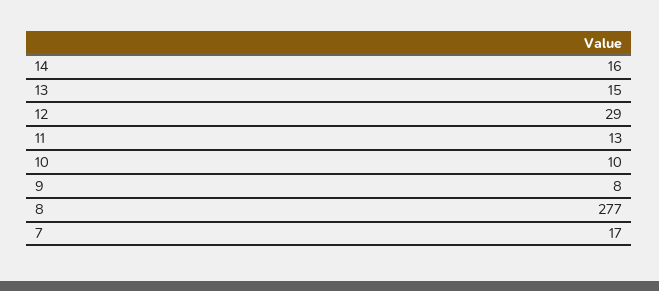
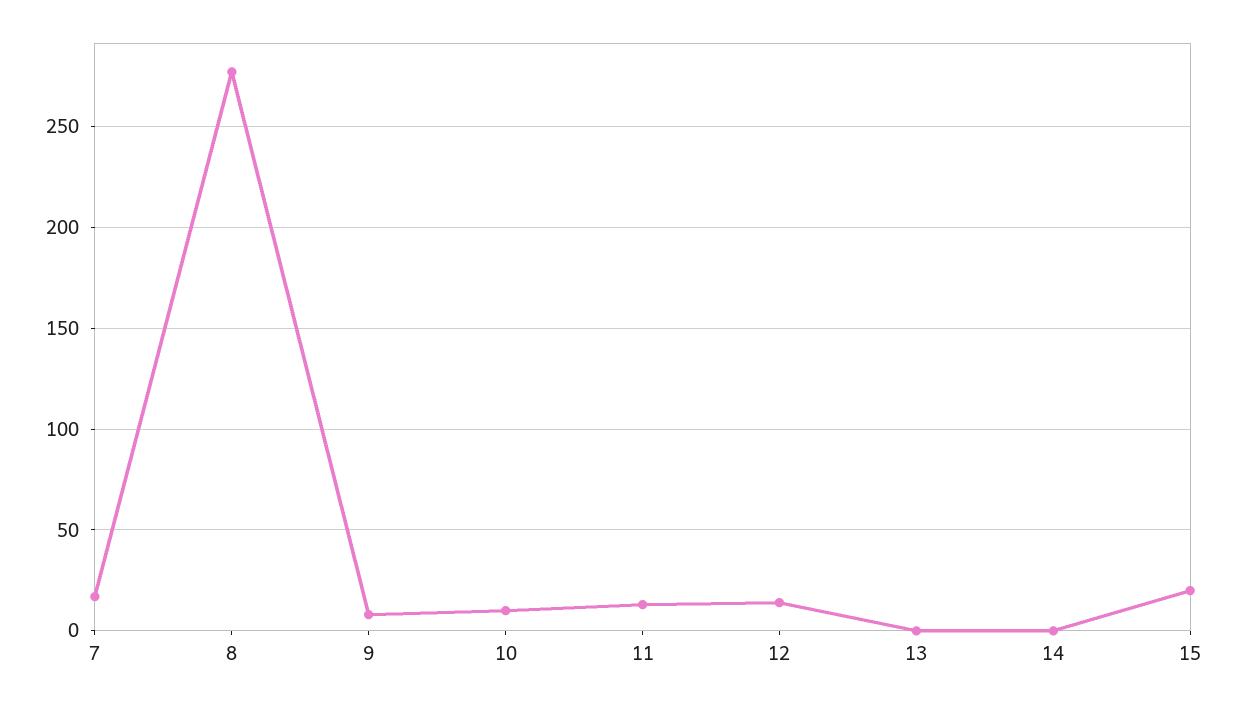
  {
-   "14": 16,
+   "14": 0,
-   "13": 15,
+   "13": 0,
-   "12": 29,
+   "12": 15,
    "11": 13,
    "10": 10,
    "9": 8,
    "8": 277,
-   "7": 17
+   "7": 17,
+   "15": 20
  }

